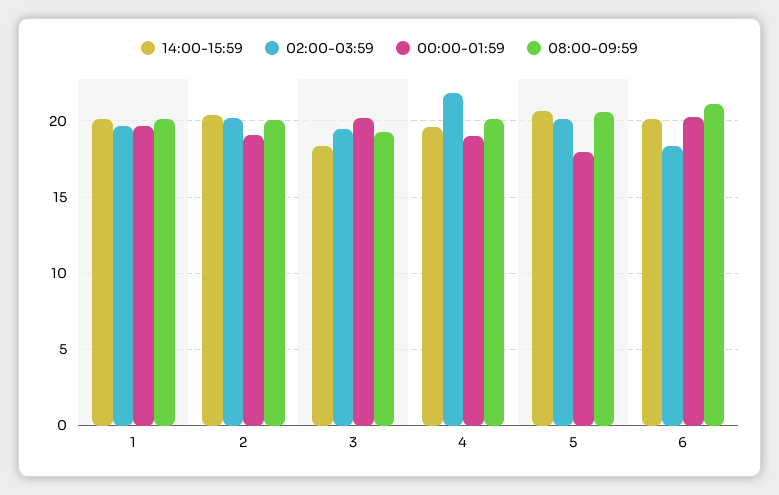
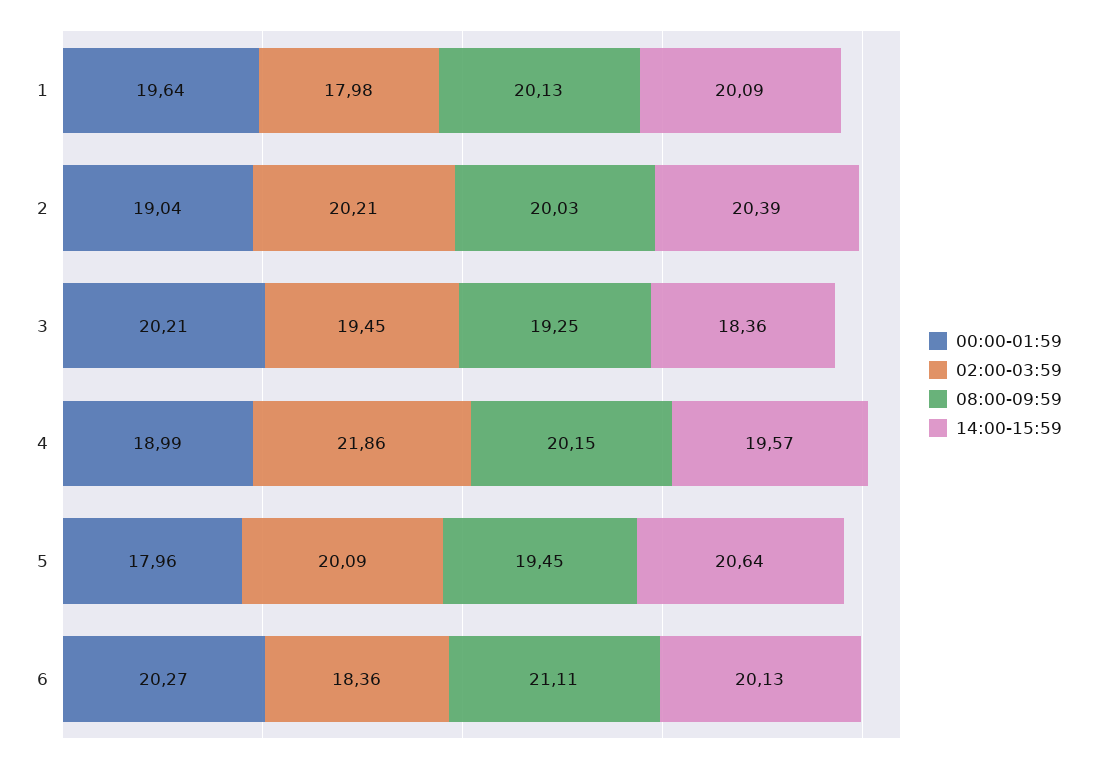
  {
    "14:00-15:59": {
      "1": 20.09,
      "2": 20.39,
      "3": 18.36,
      "4": 19.57,
      "5": 20.64,
      "6": 20.13
    },
    "02:00-03:59": {
-     "1": 19.5,
+     "1": 17.98,
      "2": 20.21,
      "3": 19.45,
      "4": 21.86,
      "5": 20.09,
      "6": 18.36
    },
    "00:00-01:59": {
      "1": 19.64,
      "2": 19.04,
      "3": 20.21,
      "4": 18.99,
      "5": 17.96,
      "6": 20.27
    },
    "08:00-09:59": {
      "1": 20.13,
      "2": 20.03,
      "3": 19.25,
      "4": 20.15,
-     "5": 20.5,
+     "5": 19.45,
      "6": 21.11
    }
  }

